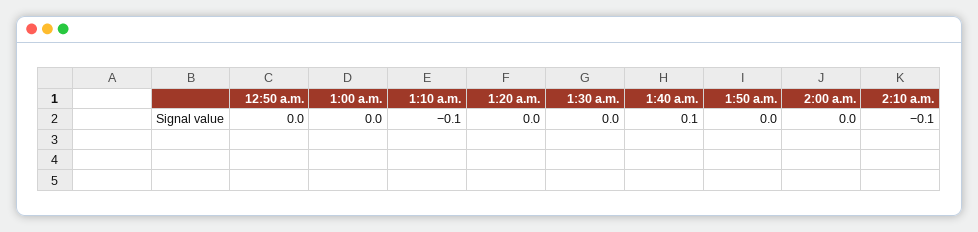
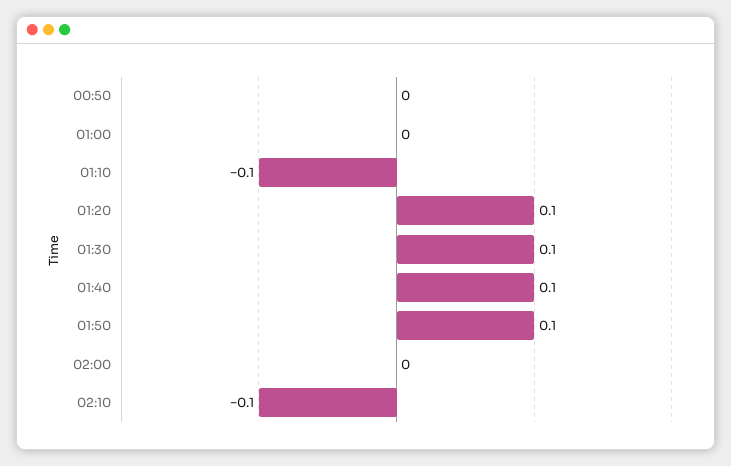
  {
    "12:50 a.m.": 0,
    "1:00 a.m.": 0,
    "1:10 a.m.": -0.1,
-   "1:20 a.m.": 0,
+   "1:20 a.m.": 0.1,
-   "1:30 a.m.": 0,
+   "1:30 a.m.": 0.1,
    "1:40 a.m.": 0.1,
-   "1:50 a.m.": 0,
+   "1:50 a.m.": 0.1,
    "2:00 a.m.": 0,
    "2:10 a.m.": -0.1
  }

